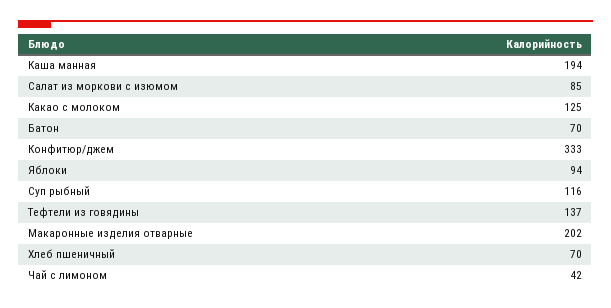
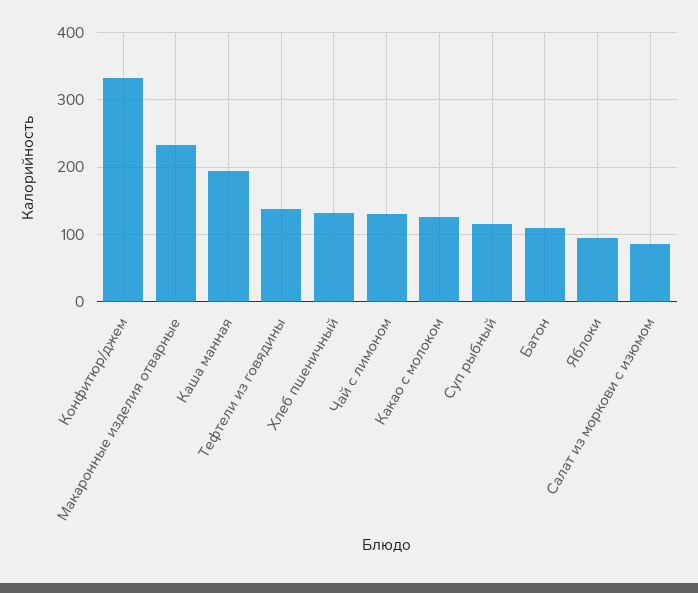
  {
    "Каша манная": 194,
    "Салат из моркови с изюмом": 85,
    "Какао c молоком": 125,
-   "Батон": 70,
+   "Батон": 110,
    "Конфитюр/джем": 333,
    "Яблоки": 94,
    "Суп рыбный": 116,
    "Тефтели из говядины": 137,
-   "Макаронные изделия отварные": 202,
+   "Макаронные изделия отварные": 230,
-   "Хлеб пшеничный": 70,
+   "Хлеб пшеничный": 130,
-   "Чай с лимоном": 42
+   "Чай с лимоном": 130
  }

